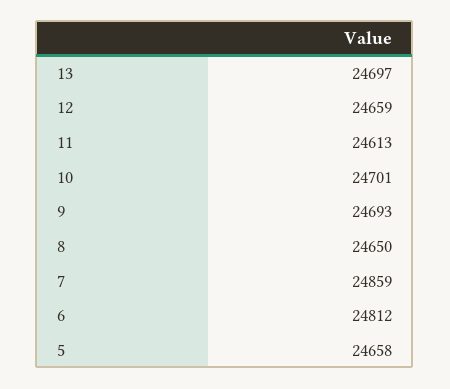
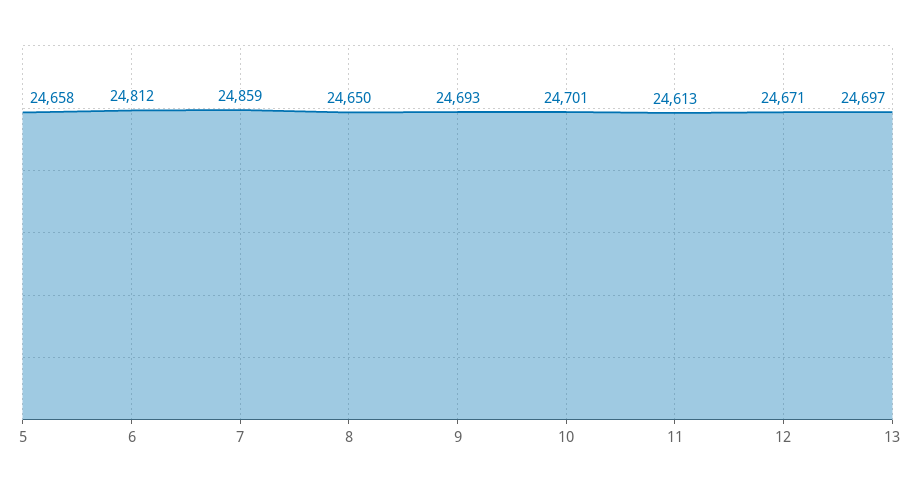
  {
    "13": 24697,
-   "12": 24659,
+   "12": 24671,
    "11": 24613,
    "10": 24701,
    "9": 24693,
    "8": 24650,
    "7": 24859,
    "6": 24812,
    "5": 24658
  }

